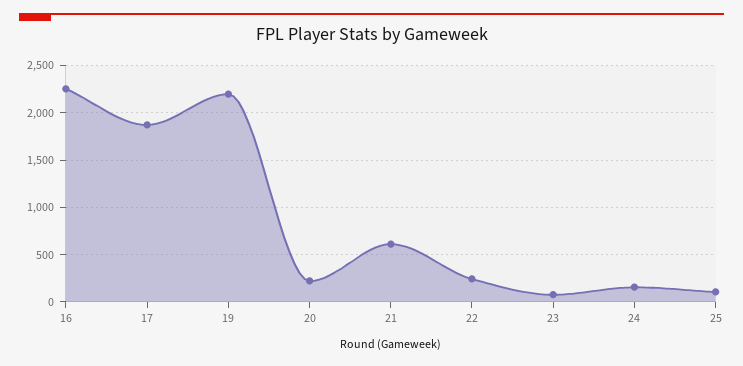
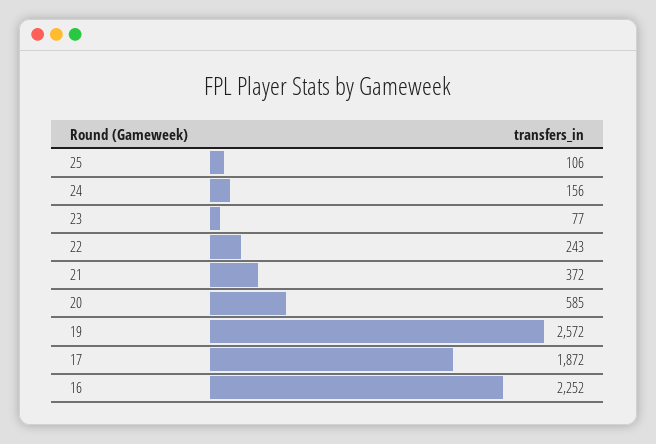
  {
    "16": 2252,
    "17": 1872,
-   "19": 2200,
+   "19": 2572,
-   "20": 200,
+   "20": 585,
-   "21": 600,
+   "21": 372,
    "22": 243,
    "23": 77,
    "24": 156,
    "25": 106
  }

